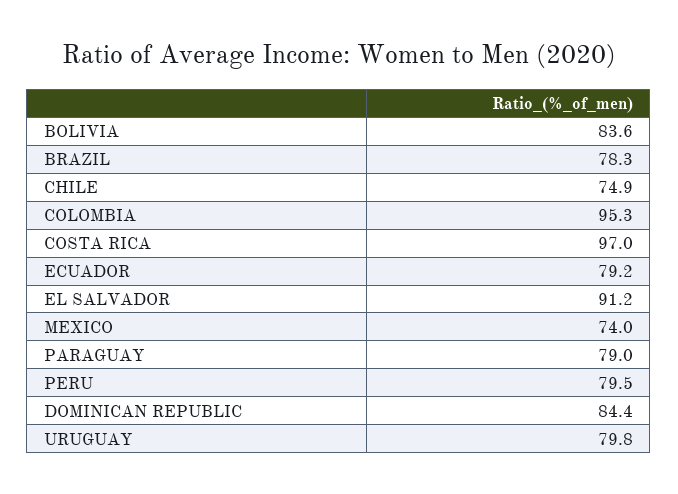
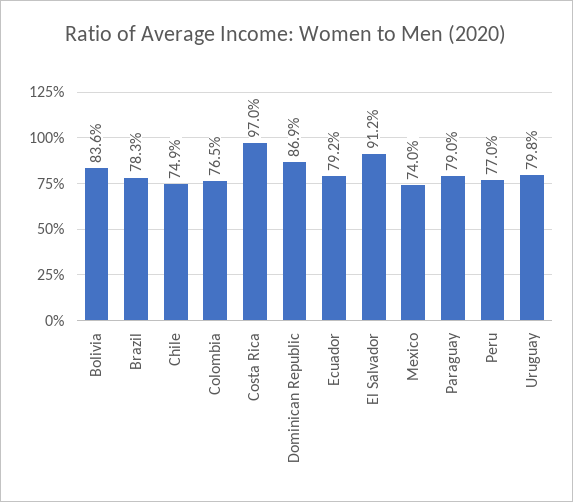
  {
    "BOLIVIA": 83.6,
    "BRAZIL": 78.3,
    "CHILE": 74.9,
-   "COLOMBIA": 95.3,
+   "COLOMBIA": 76.5,
    "COSTA RICA": 97,
    "ECUADOR": 79.2,
    "EL SALVADOR": 91.2,
    "MEXICO": 74,
    "PARAGUAY": 79,
-   "PERU": 79.5,
+   "PERU": 77,
-   "DOMINICAN REPUBLIC": 84.4,
+   "DOMINICAN REPUBLIC": 86.9,
    "URUGUAY": 79.8
  }

